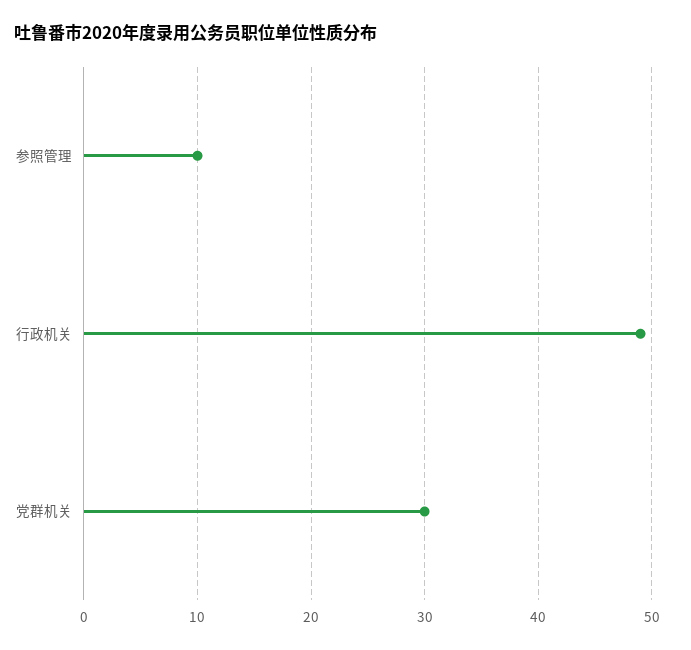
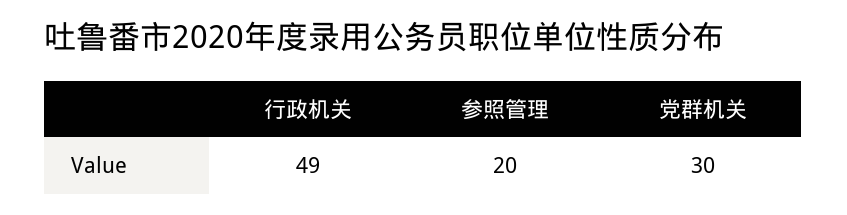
  {
-   "参照管理": 10,
+   "参照管理": 20,
    "行政机关": 49,
    "党群机关": 30
  }

